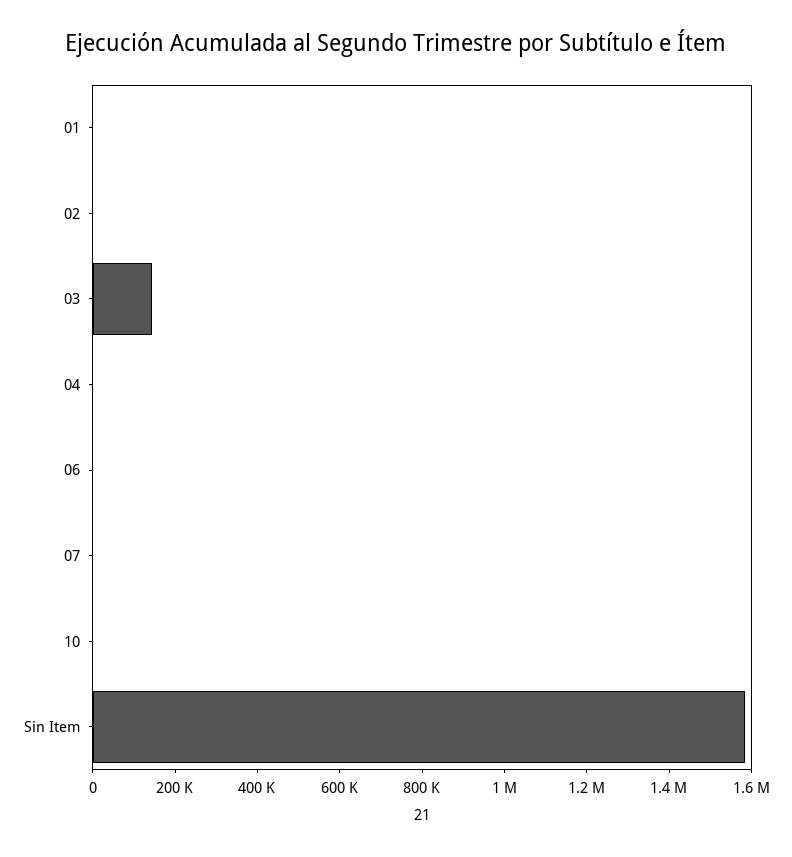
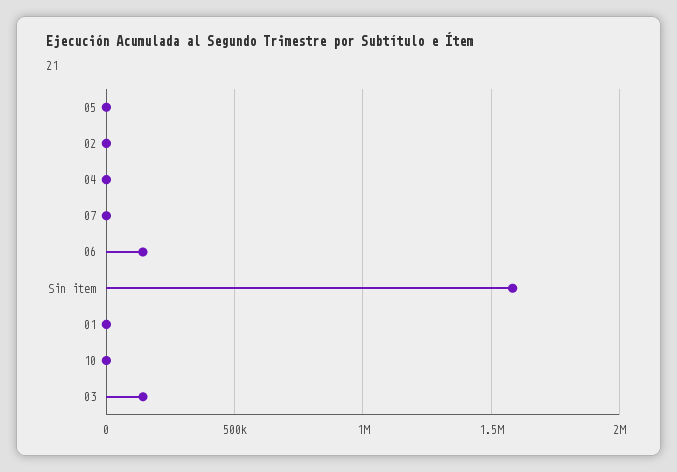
  {
    "01": 0,
    "02": 0,
    "03": 150000,
    "04": 0,
-   "06": 0,
+   "06": 150000,
    "07": 0,
    "10": 0,
-   "Sin Item": 1600000
+   "Sin Item": 1600000,
+   "05": 0
  }

